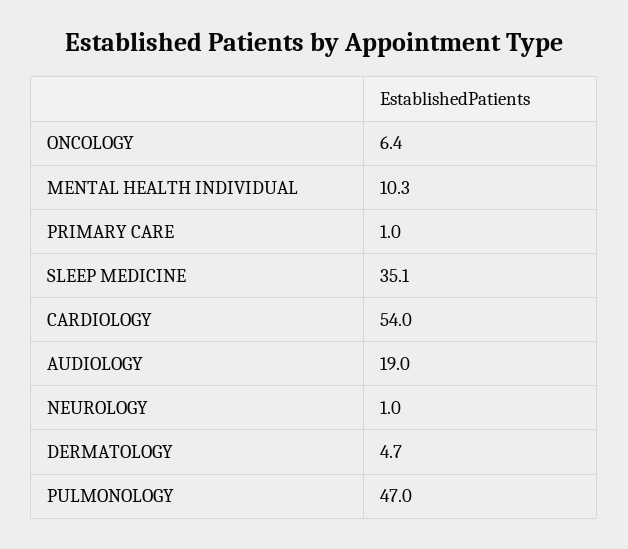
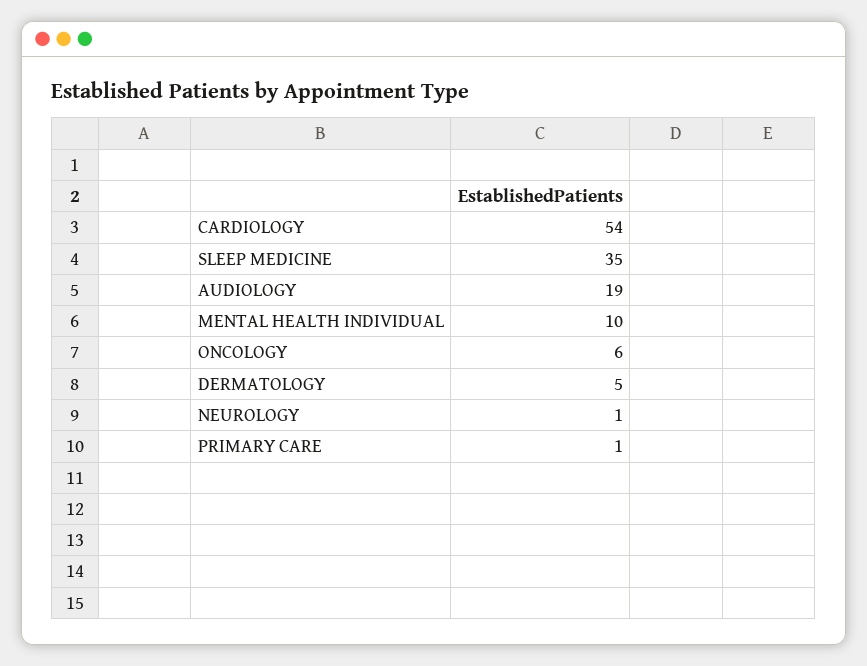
  {
    "ONCOLOGY": 6.4,
    "MENTAL HEALTH INDIVIDUAL": 10.3,
    "PRIMARY CARE": 1,
    "SLEEP MEDICINE": 35.1,
    "CARDIOLOGY": 54,
    "AUDIOLOGY": 19,
    "NEUROLOGY": 1,
-   "DERMATOLOGY": 4.7,
+   "DERMATOLOGY": 4.7
-   "PULMONOLOGY": 47
  }

